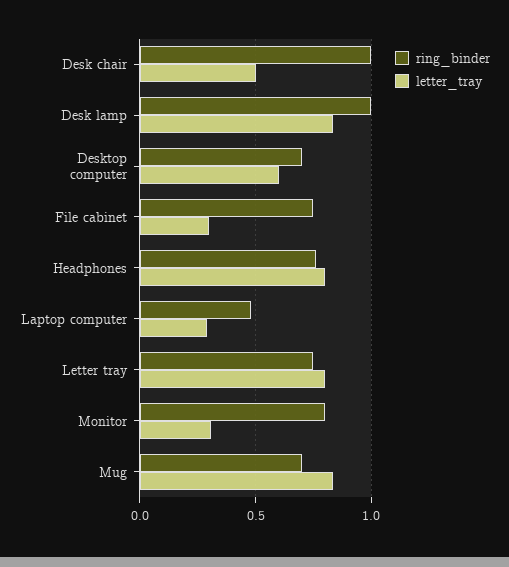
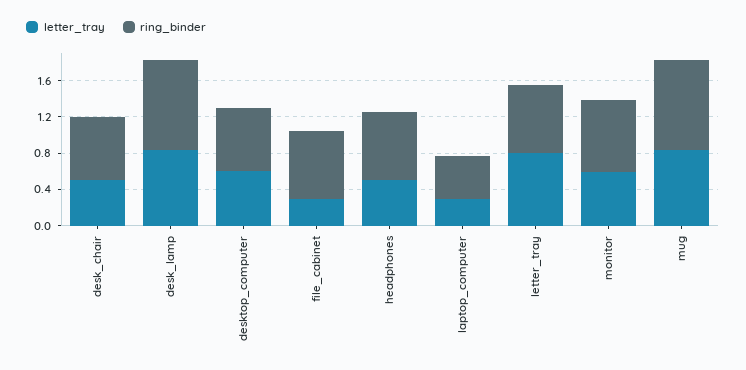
  {
    "ring_binder": {
-     "Desk chair": 1,
+     "Desk chair": 0.7,
      "Desk lamp": 1,
      "Desktop computer": 0.7,
      "File cabinet": 0.75,
      "Headphones": 0.75,
      "Laptop computer": 0.5,
      "Letter tray": 0.75,
      "Monitor": 0.8,
-     "Mug": 0.7
+     "Mug": 1
    },
    "letter_tray": {
      "Desk chair": 0.5,
      "Desk lamp": 0.85,
      "Desktop computer": 0.6,
      "File cabinet": 0.3,
-     "Headphones": 0.8,
+     "Headphones": 0.5,
      "Laptop computer": 0.3,
      "Letter tray": 0.8,
-     "Monitor": 0.3,
+     "Monitor": 0.6,
      "Mug": 0.85
    }
  }

